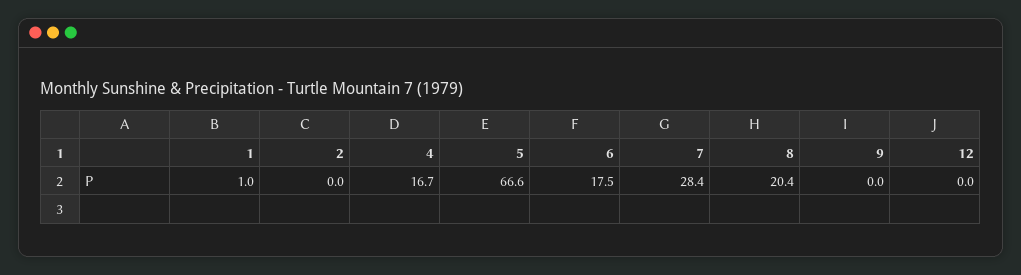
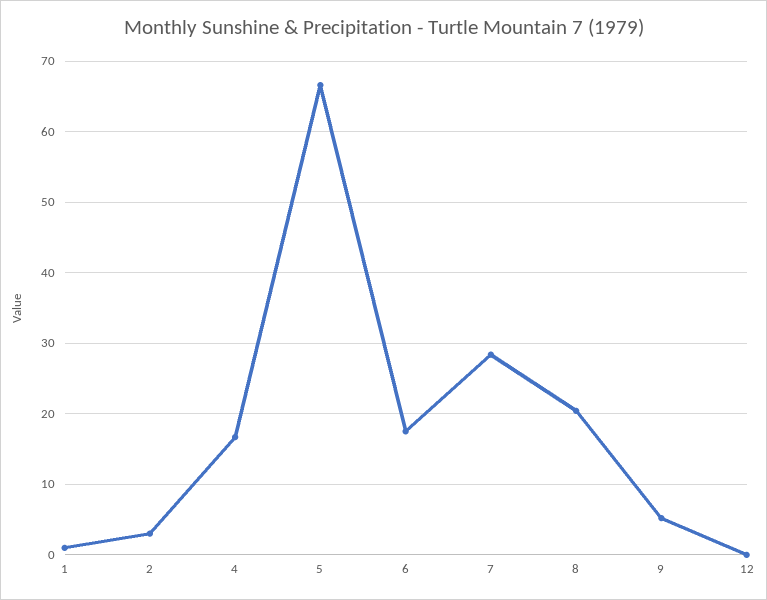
  {
    "1": 1,
-   "2": 0,
+   "2": 3,
    "4": 16.7,
    "5": 66.6,
    "6": 17.5,
    "7": 28.4,
    "8": 20.4,
-   "9": 0,
+   "9": 5,
    "12": 0
  }

